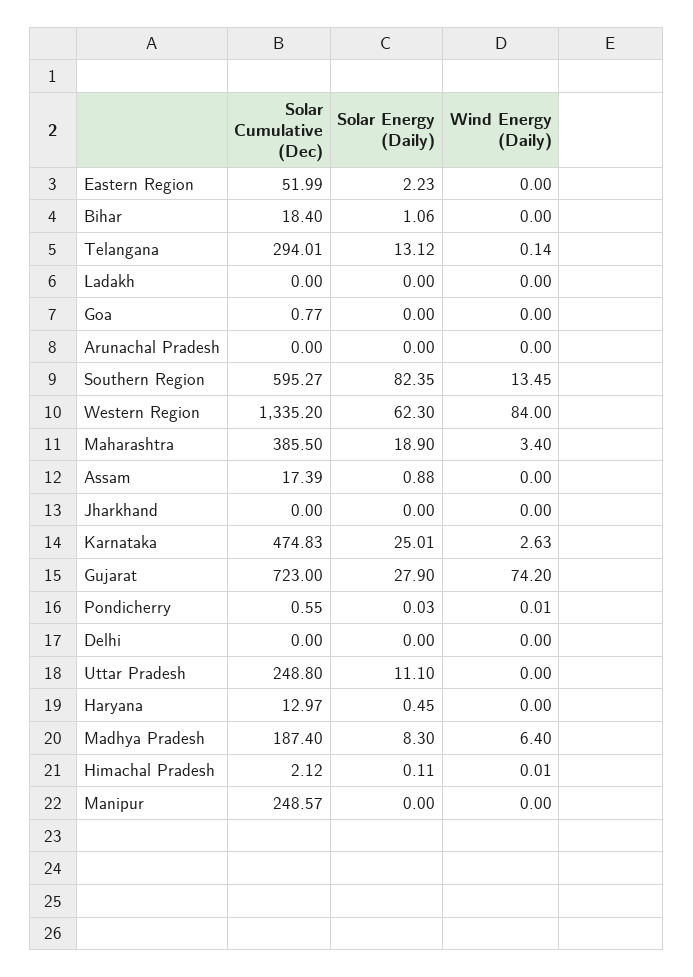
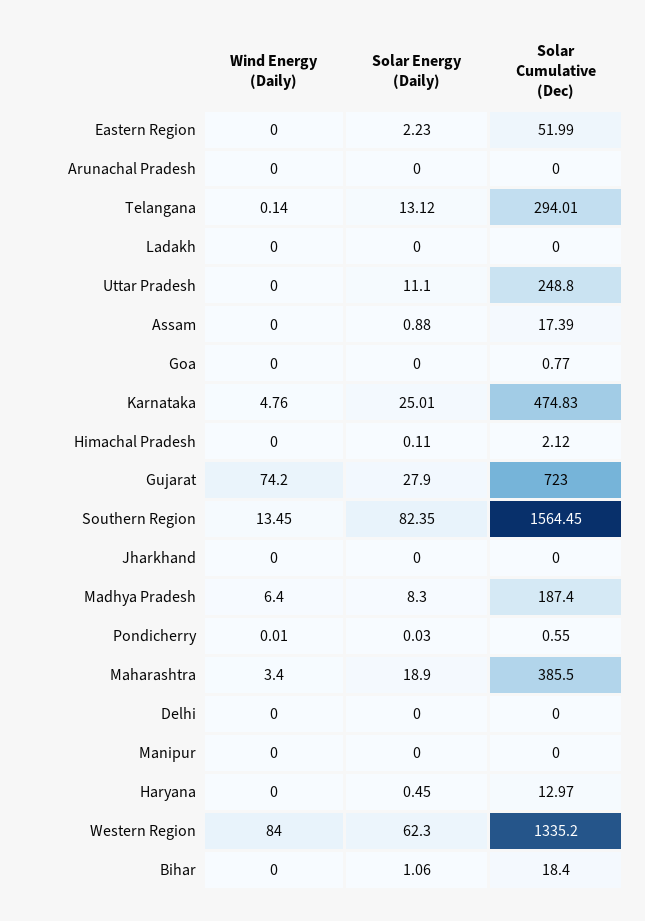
  {
    "Solar Cumulative (Dec)": {
      "Eastern Region": 51.99,
      "Bihar": 18.4,
      "Telangana": 294.01,
      "Ladakh": 0,
      "Goa": 0.77,
      "Arunachal Pradesh": 0,
-     "Southern Region": 595.27,
+     "Southern Region": 1564.45,
      "Western Region": 1335.2,
      "Maharashtra": 385.5,
      "Assam": 17.39,
      "Jharkhand": 0,
      "Karnataka": 474.83,
      "Gujarat": 723,
      "Pondicherry": 0.55,
      "Delhi": 0,
      "Uttar Pradesh": 248.8,
      "Haryana": 12.97,
      "Madhya Pradesh": 187.4,
      "Himachal Pradesh": 2.12,
-     "Manipur": 248.57
+     "Manipur": 0
    },
    "Solar Energy (Daily)": {
      "Eastern Region": 2.23,
      "Bihar": 1.06,
      "Telangana": 13.12,
      "Ladakh": 0,
      "Goa": 0,
      "Arunachal Pradesh": 0,
      "Southern Region": 82.35,
      "Western Region": 62.3,
      "Maharashtra": 18.9,
      "Assam": 0.88,
      "Jharkhand": 0,
      "Karnataka": 25.01,
      "Gujarat": 27.9,
      "Pondicherry": 0.03,
      "Delhi": 0,
      "Uttar Pradesh": 11.1,
      "Haryana": 0.45,
      "Madhya Pradesh": 8.3,
      "Himachal Pradesh": 0.11,
      "Manipur": 0
    },
    "Wind Energy (Daily)": {
      "Eastern Region": 0,
      "Bihar": 0,
      "Telangana": 0.14,
      "Ladakh": 0,
      "Goa": 0,
      "Arunachal Pradesh": 0,
      "Southern Region": 13.45,
      "Western Region": 84,
      "Maharashtra": 3.4,
      "Assam": 0,
      "Jharkhand": 0,
-     "Karnataka": 2.63,
+     "Karnataka": 4.76,
      "Gujarat": 74.2,
      "Pondicherry": 0.01,
      "Delhi": 0,
      "Uttar Pradesh": 0,
      "Haryana": 0,
      "Madhya Pradesh": 6.4,
-     "Himachal Pradesh": 0.01,
+     "Himachal Pradesh": 0,
      "Manipur": 0
    }
  }

